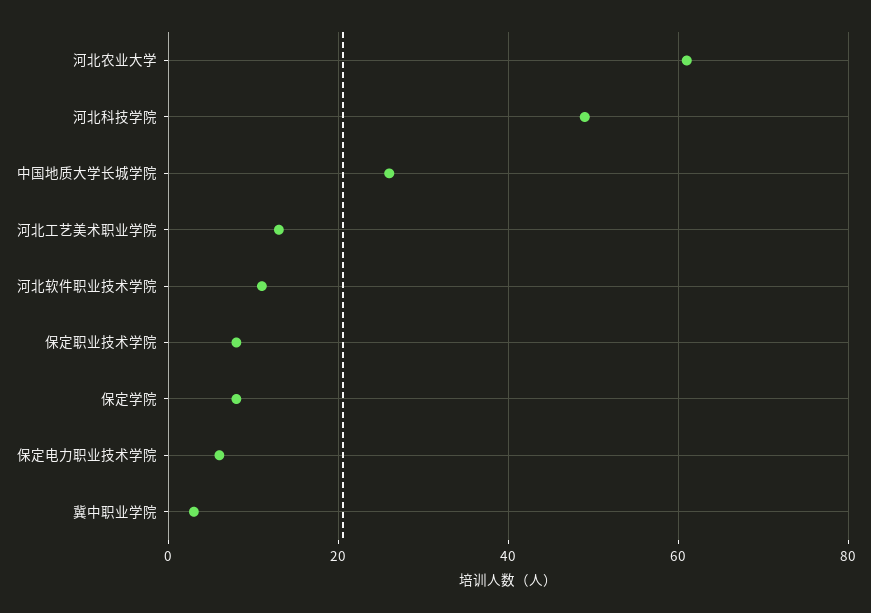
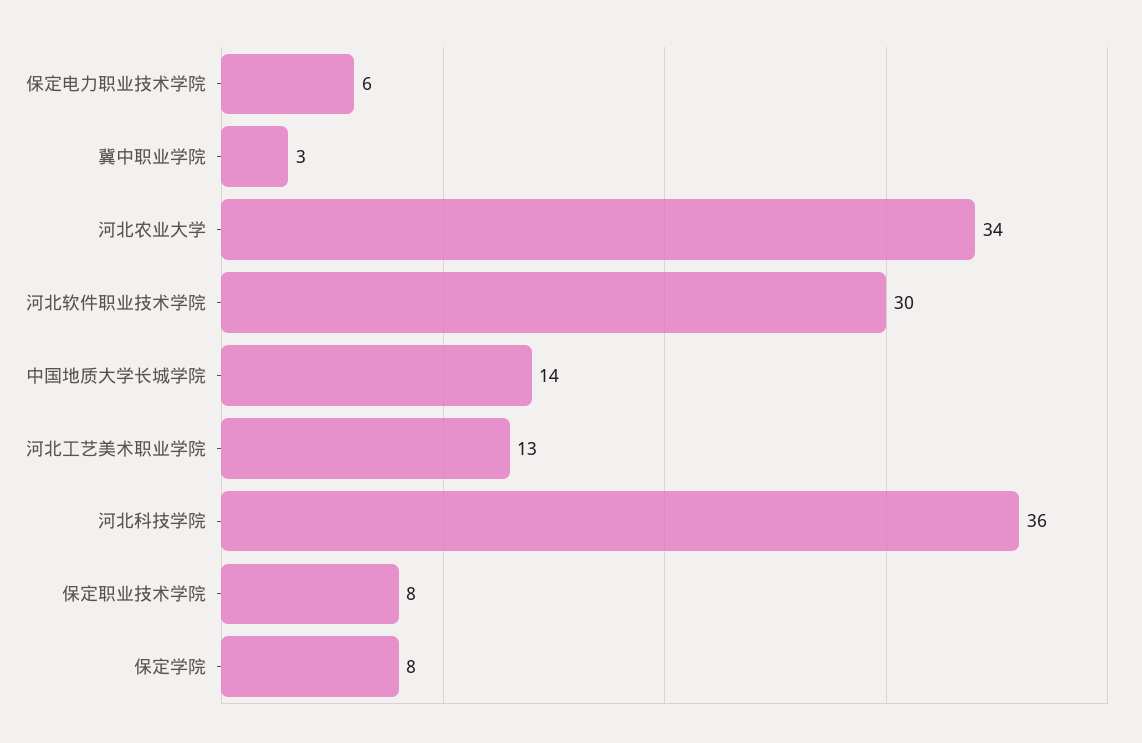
  {
-   "河北农业大学": 60,
+   "河北农业大学": 34,
-   "河北科技学院": 50,
+   "河北科技学院": 36,
-   "中国地质大学长城学院": 25,
+   "中国地质大学长城学院": 14,
    "河北工艺美术职业学院": 13,
-   "河北软件职业技术学院": 10,
+   "河北软件职业技术学院": 30,
    "保定职业技术学院": 8,
    "保定学院": 8,
    "保定电力职业技术学院": 6,
    "冀中职业学院": 3
  }

